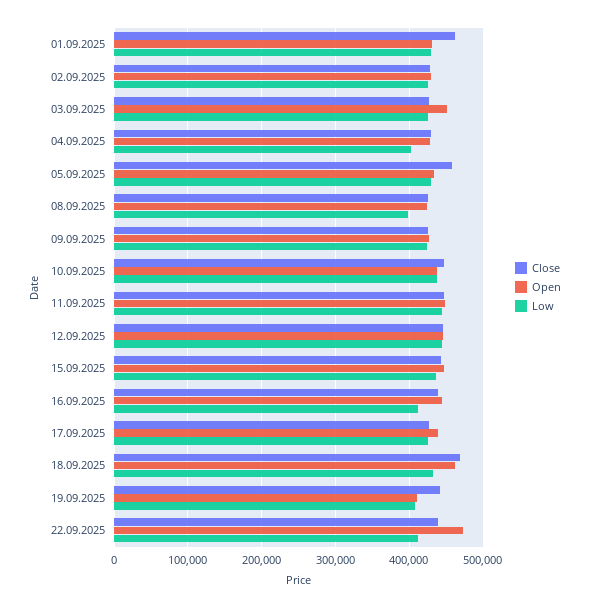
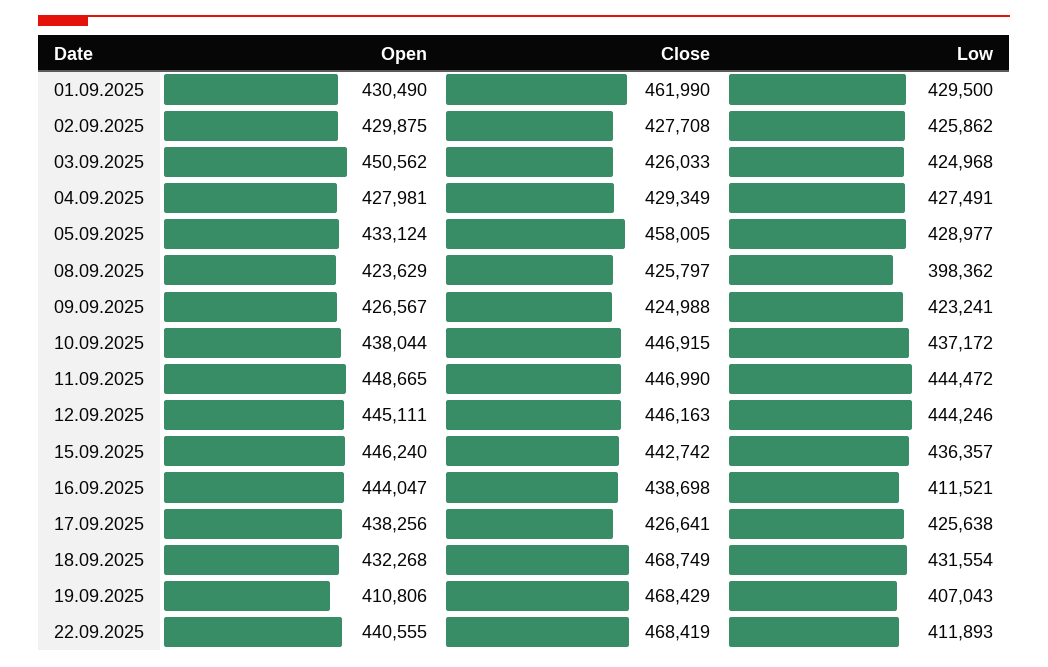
  {
    "Close": {
      "01.09.2025": 461990,
      "02.09.2025": 427708,
      "03.09.2025": 426033,
      "04.09.2025": 429349,
      "05.09.2025": 458005,
      "08.09.2025": 425797,
      "09.09.2025": 424988,
      "10.09.2025": 446915,
      "11.09.2025": 446990,
      "12.09.2025": 446163,
      "15.09.2025": 442742,
      "16.09.2025": 438698,
      "17.09.2025": 426641,
      "18.09.2025": 468749,
-     "19.09.2025": 440000,
+     "19.09.2025": 468429,
-     "22.09.2025": 440000
+     "22.09.2025": 468419
    },
    "Open": {
      "01.09.2025": 430490,
      "02.09.2025": 429875,
      "03.09.2025": 450562,
      "04.09.2025": 427981,
      "05.09.2025": 433124,
      "08.09.2025": 423629,
      "09.09.2025": 426567,
      "10.09.2025": 438044,
      "11.09.2025": 448665,
      "12.09.2025": 445111,
      "15.09.2025": 446240,
      "16.09.2025": 444047,
      "17.09.2025": 438256,
-     "18.09.2025": 460000,
+     "18.09.2025": 432268,
      "19.09.2025": 410806,
-     "22.09.2025": 470000
+     "22.09.2025": 440555
    },
    "Low": {
      "01.09.2025": 429500,
      "02.09.2025": 425862,
      "03.09.2025": 424968,
-     "04.09.2025": 400000,
+     "04.09.2025": 427491,
      "05.09.2025": 428977,
      "08.09.2025": 398362,
      "09.09.2025": 423241,
      "10.09.2025": 437172,
      "11.09.2025": 444472,
      "12.09.2025": 444246,
      "15.09.2025": 436357,
      "16.09.2025": 411521,
      "17.09.2025": 425638,
      "18.09.2025": 431554,
      "19.09.2025": 407043,
      "22.09.2025": 411893
    }
  }

